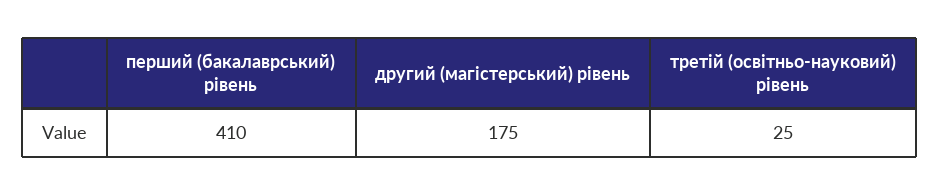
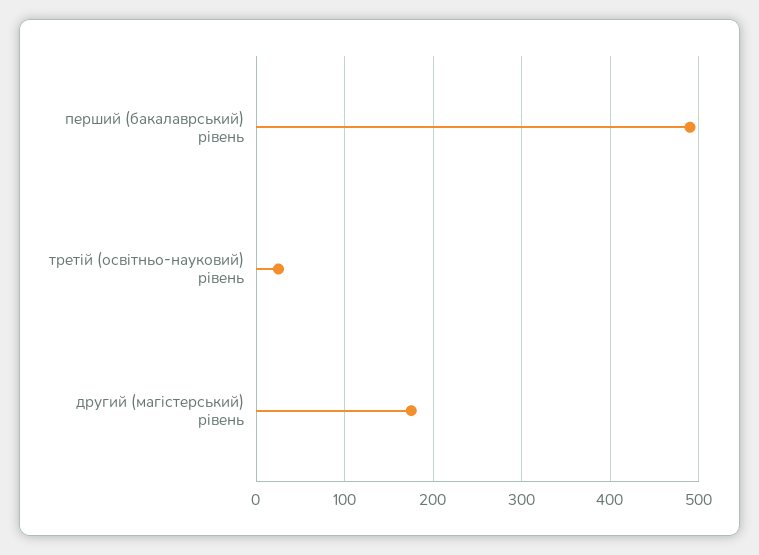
  {
-   "перший (бакалаврський) рівень": 410,
+   "перший (бакалаврський) рівень": 490,
    "другий (магістерський) рівень": 175,
    "третій (освітньо-науковий) рівень": 25
  }

